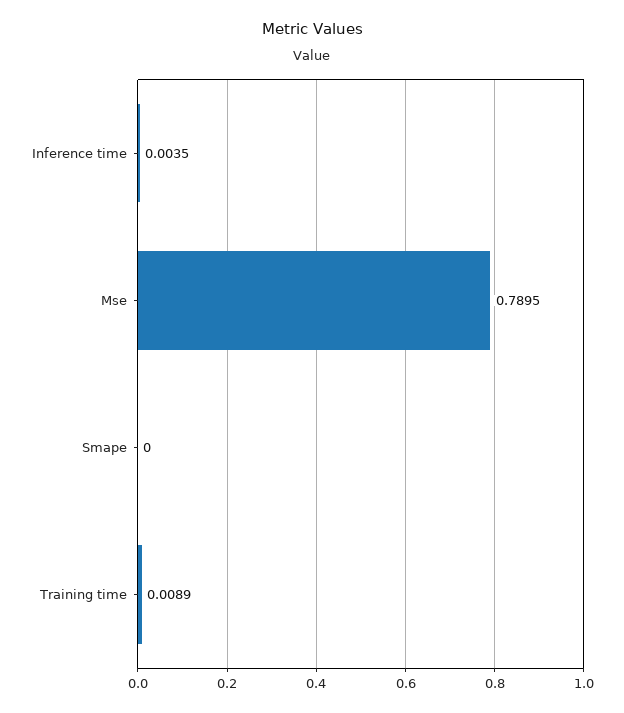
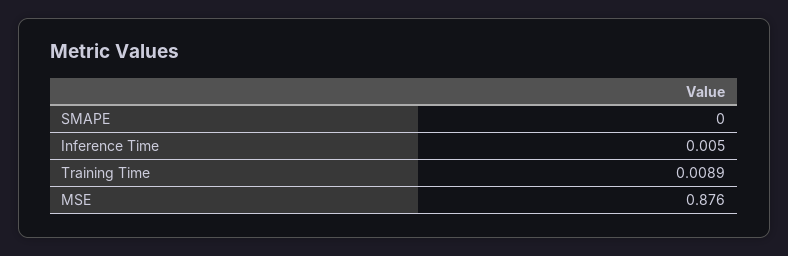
  {
-   "Inference time": 0.0035,
+   "Inference time": 0.005,
-   "Mse": 0.7895,
+   "Mse": 0.876,
    "Smape": 0,
    "Training time": 0.0089
  }

